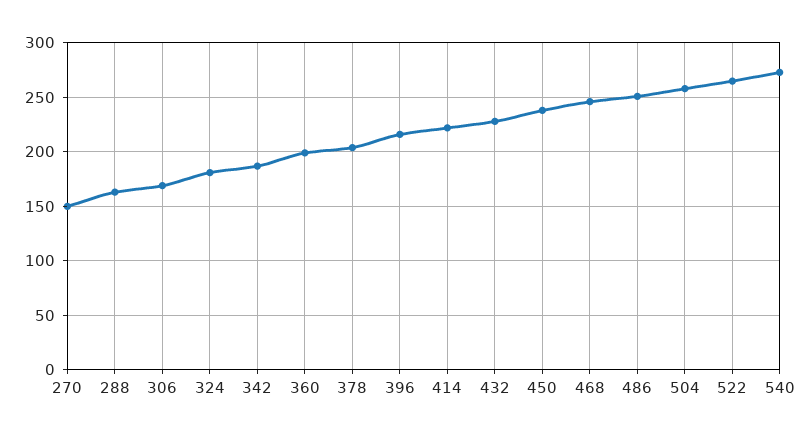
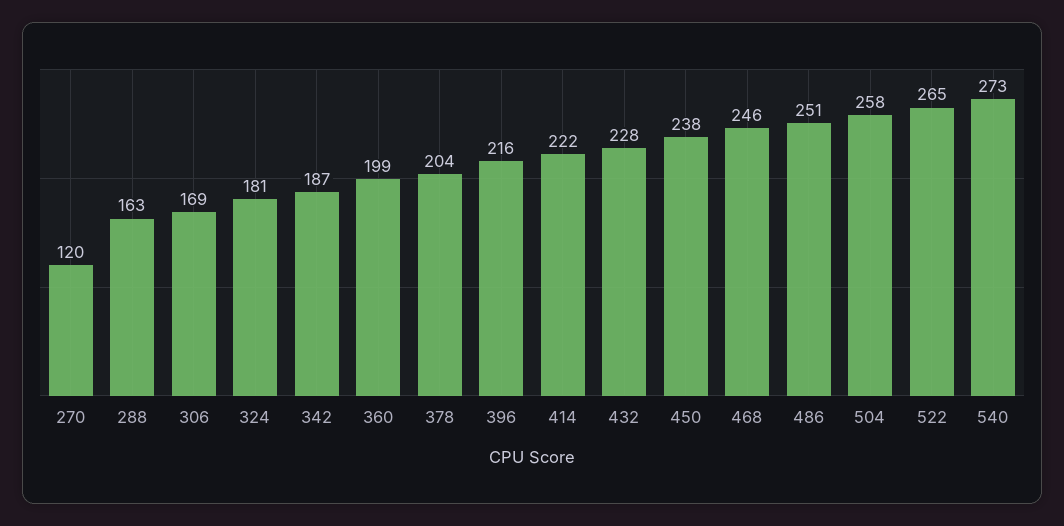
  {
-   "270": 150,
+   "270": 120,
    "288": 163,
    "306": 169,
    "324": 181,
    "342": 187,
    "360": 199,
    "378": 204,
    "396": 216,
    "414": 222,
    "432": 228,
    "450": 238,
    "468": 246,
    "486": 251,
    "504": 258,
    "522": 265,
    "540": 273
  }

